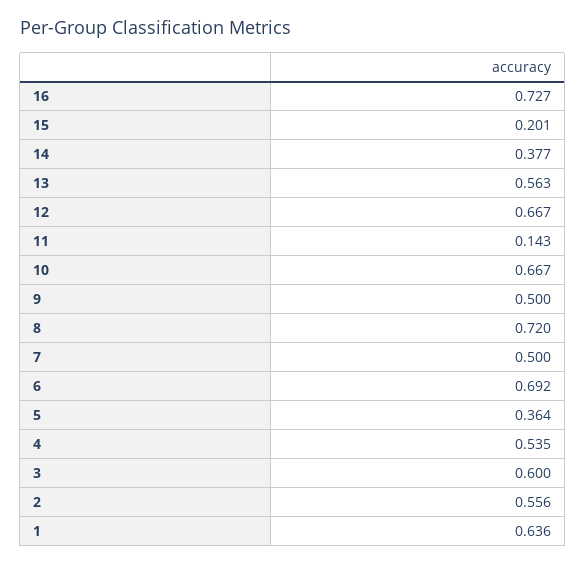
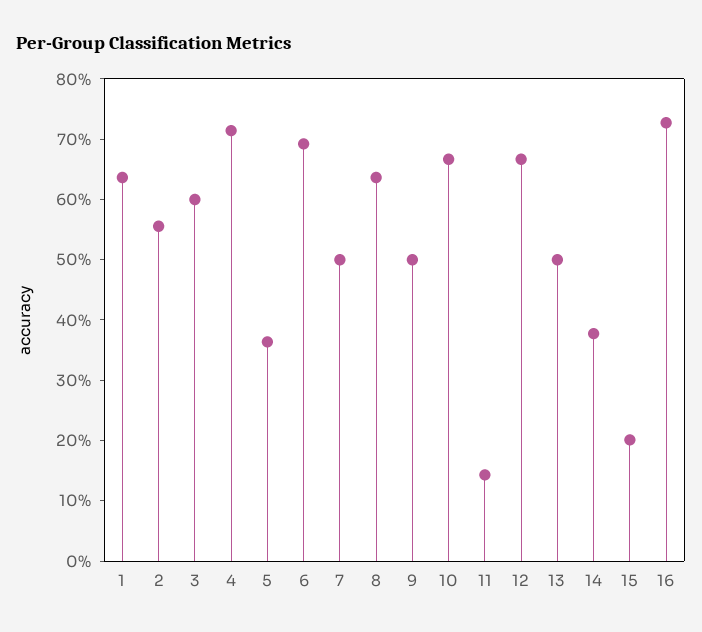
  {
    "16": 0.727,
    "15": 0.201,
    "14": 0.377,
-   "13": 0.563,
+   "13": 0.5,
    "12": 0.667,
    "11": 0.143,
    "10": 0.667,
    "9": 0.5,
-   "8": 0.72,
+   "8": 0.64,
    "7": 0.5,
    "6": 0.692,
    "5": 0.364,
-   "4": 0.535,
+   "4": 0.72,
    "3": 0.6,
    "2": 0.556,
    "1": 0.636
  }

